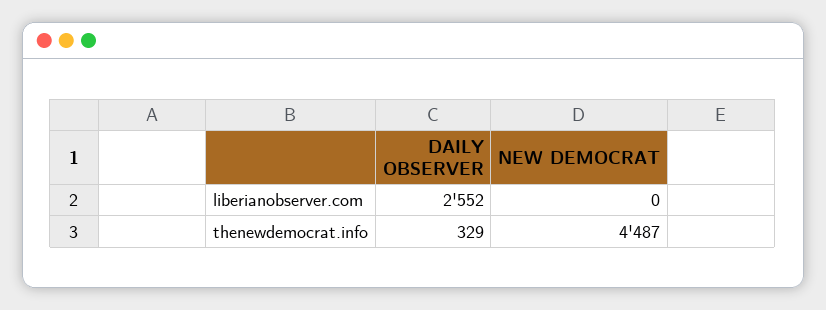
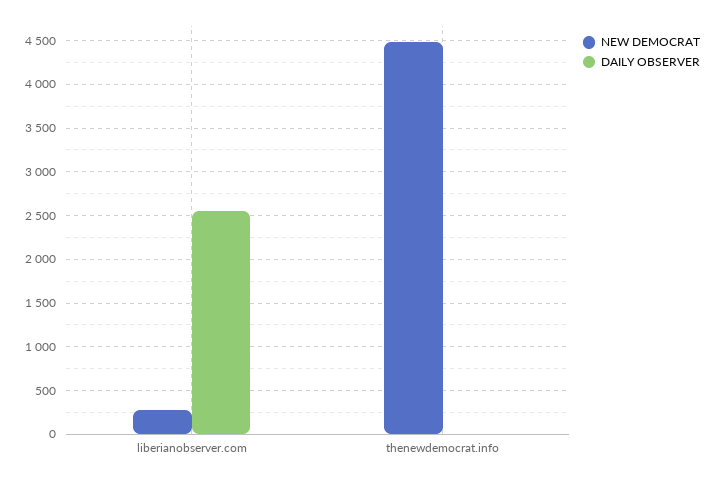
  {
    "DAILY OBSERVER": {
      "liberianobserver.com": 2552,
-     "thenewdemocrat.info": 329
+     "thenewdemocrat.info": 0
    },
    "NEW DEMOCRAT": {
-     "liberianobserver.com": 0,
+     "liberianobserver.com": 300,
      "thenewdemocrat.info": 4487
    }
  }

